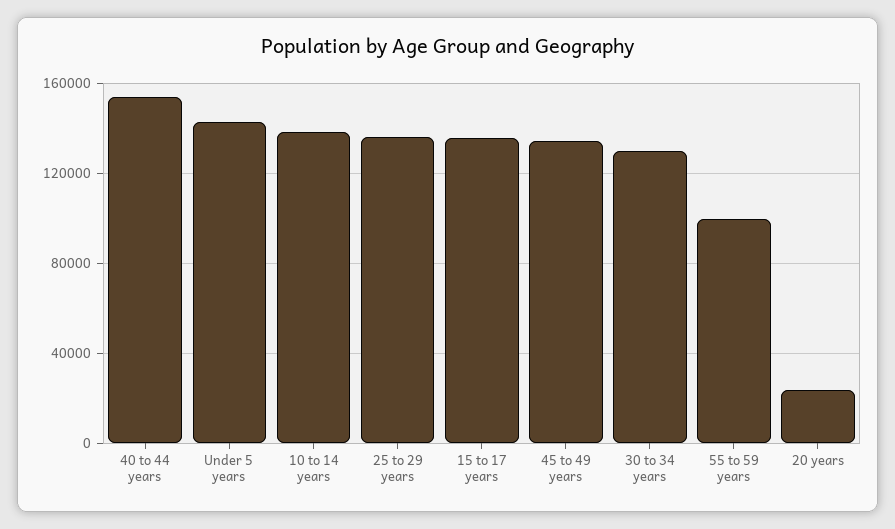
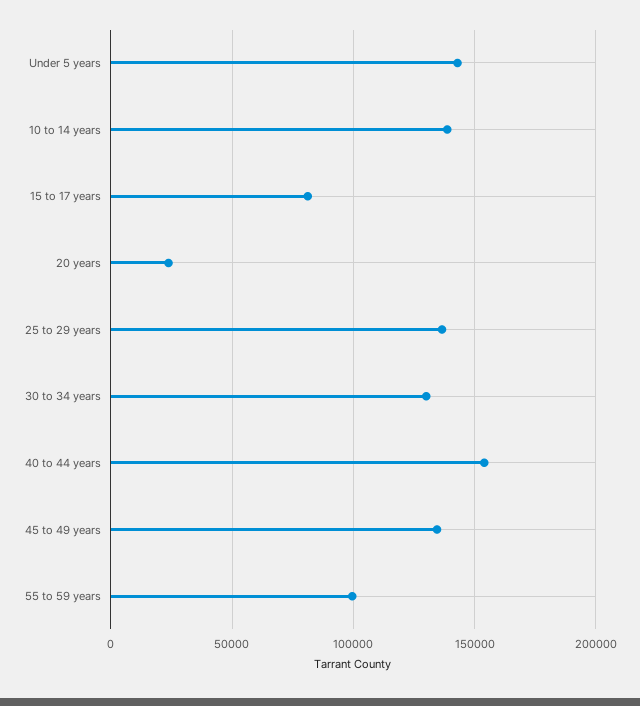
  {
    "40 to 44 years": 155000,
    "Under 5 years": 145000,
    "10 to 14 years": 140000,
    "25 to 29 years": 135000,
-   "15 to 17 years": 135000,
+   "15 to 17 years": 80000,
    "45 to 49 years": 135000,
    "30 to 34 years": 130000,
    "55 to 59 years": 100000,
    "20 years": 25000
  }

